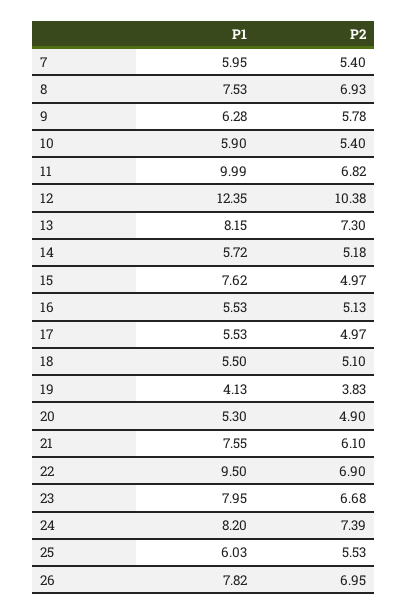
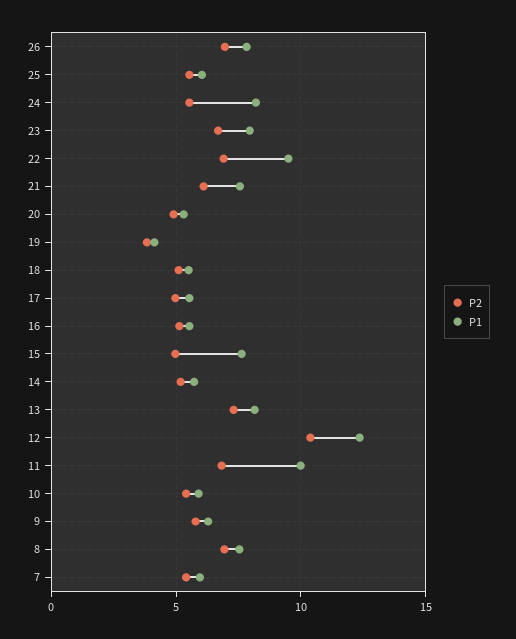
  {
    "P1": {
      "7": 5.95,
      "8": 7.53,
      "9": 6.28,
      "10": 5.9,
      "11": 9.99,
      "12": 12.35,
      "13": 8.15,
      "14": 5.72,
      "15": 7.62,
      "16": 5.53,
      "17": 5.53,
      "18": 5.5,
      "19": 4.13,
      "20": 5.3,
      "21": 7.55,
      "22": 9.5,
      "23": 7.95,
      "24": 8.2,
      "25": 6.03,
      "26": 7.82
    },
    "P2": {
      "7": 5.4,
      "8": 6.93,
      "9": 5.78,
      "10": 5.4,
      "11": 6.82,
      "12": 10.38,
      "13": 7.3,
      "14": 5.18,
      "15": 4.97,
      "16": 5.13,
      "17": 4.97,
      "18": 5.1,
      "19": 3.83,
      "20": 4.9,
      "21": 6.1,
      "22": 6.9,
      "23": 6.68,
-     "24": 7.39,
+     "24": 5.5,
      "25": 5.53,
      "26": 6.95
    }
  }

